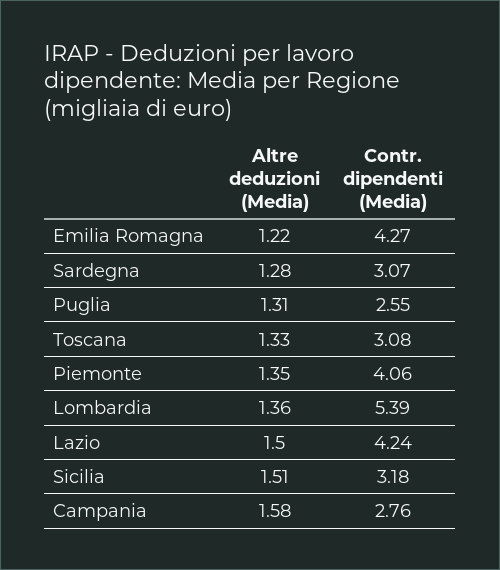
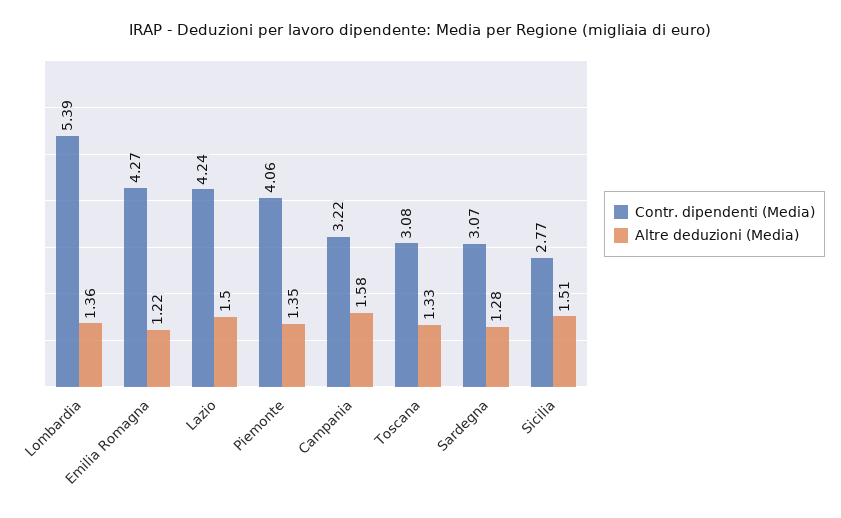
  {
    "Altre deduzioni (Media)": {
      "Emilia Romagna": 1.22,
      "Sardegna": 1.28,
-     "Puglia": 1.31,
      "Toscana": 1.33,
      "Piemonte": 1.35,
      "Lombardia": 1.36,
      "Lazio": 1.5,
      "Sicilia": 1.51,
      "Campania": 1.58
    },
    "Contr. dipendenti (Media)": {
      "Emilia Romagna": 4.27,
      "Sardegna": 3.07,
-     "Puglia": 2.55,
      "Toscana": 3.08,
      "Piemonte": 4.06,
      "Lombardia": 5.39,
      "Lazio": 4.24,
-     "Sicilia": 3.18,
+     "Sicilia": 2.77,
-     "Campania": 2.76
+     "Campania": 3.22
    }
  }

